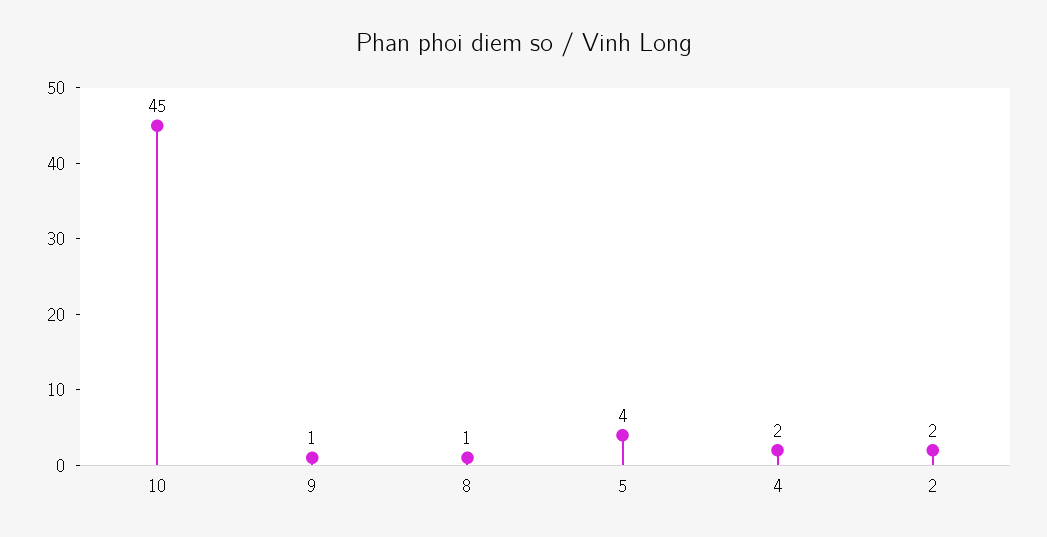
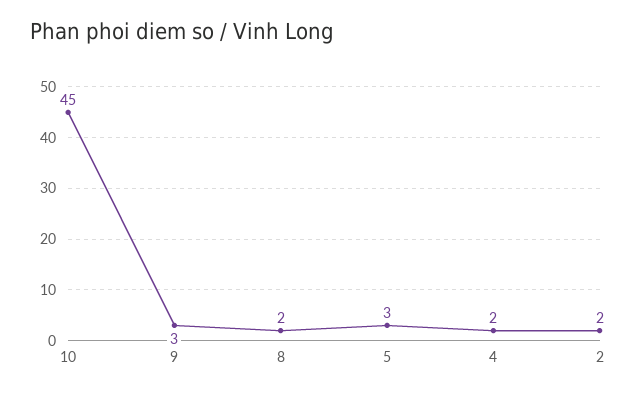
  {
    "10": 45,
-   "9": 1,
+   "9": 3,
-   "8": 1,
+   "8": 2,
-   "5": 4,
+   "5": 3,
    "4": 2,
    "2": 2
  }

